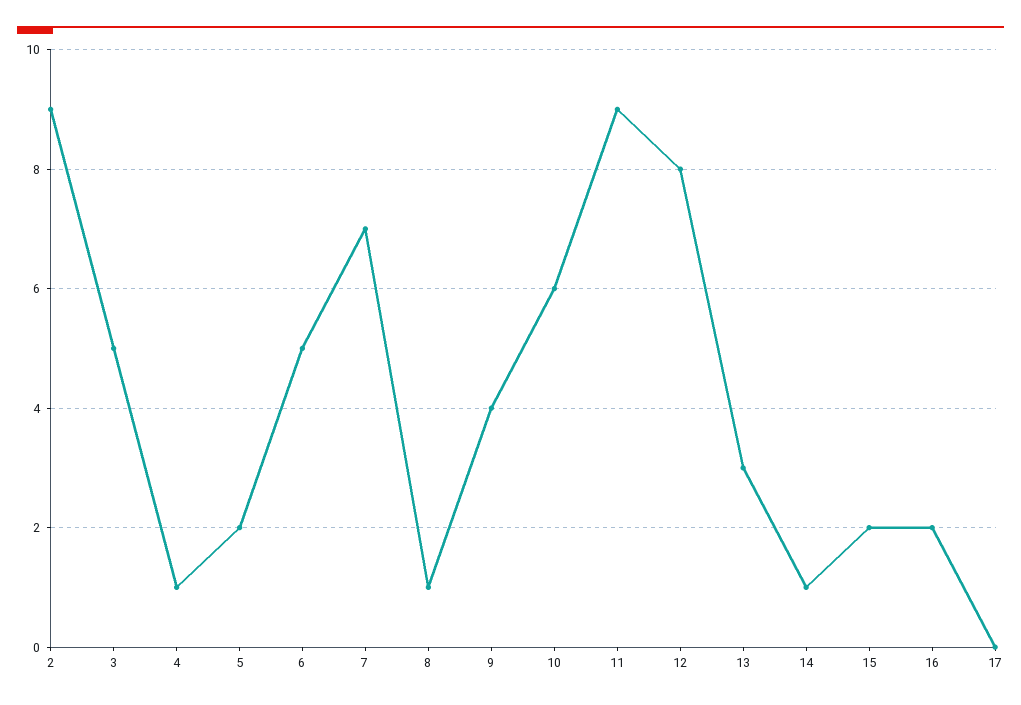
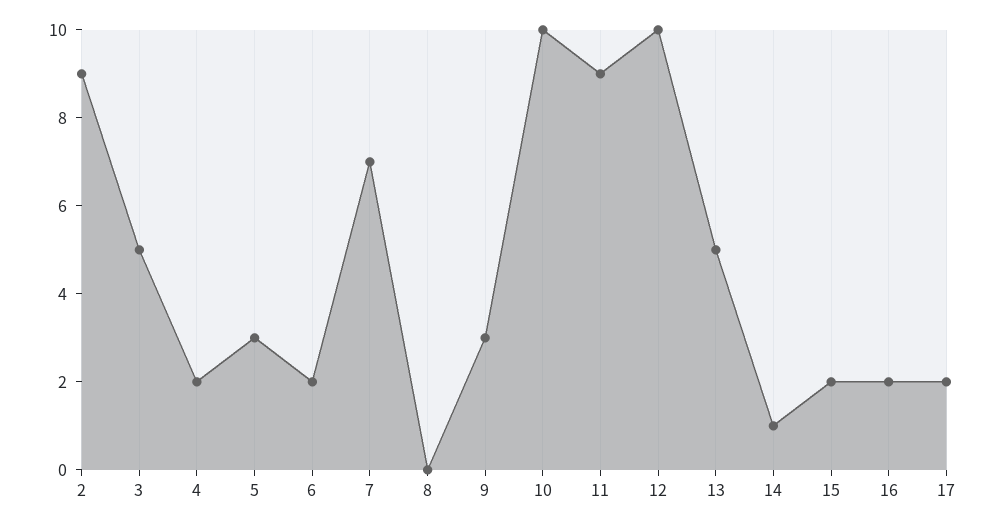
  {
    "2": 9,
    "3": 5,
-   "4": 1,
+   "4": 2,
-   "5": 2,
+   "5": 3,
-   "6": 5,
+   "6": 2,
    "7": 7,
-   "8": 1,
+   "8": 0,
-   "9": 4,
+   "9": 3,
-   "10": 6,
+   "10": 10,
    "11": 9,
-   "12": 8,
+   "12": 10,
-   "13": 3,
+   "13": 5,
    "14": 1,
    "15": 2,
    "16": 2,
-   "17": 0
+   "17": 2
  }

